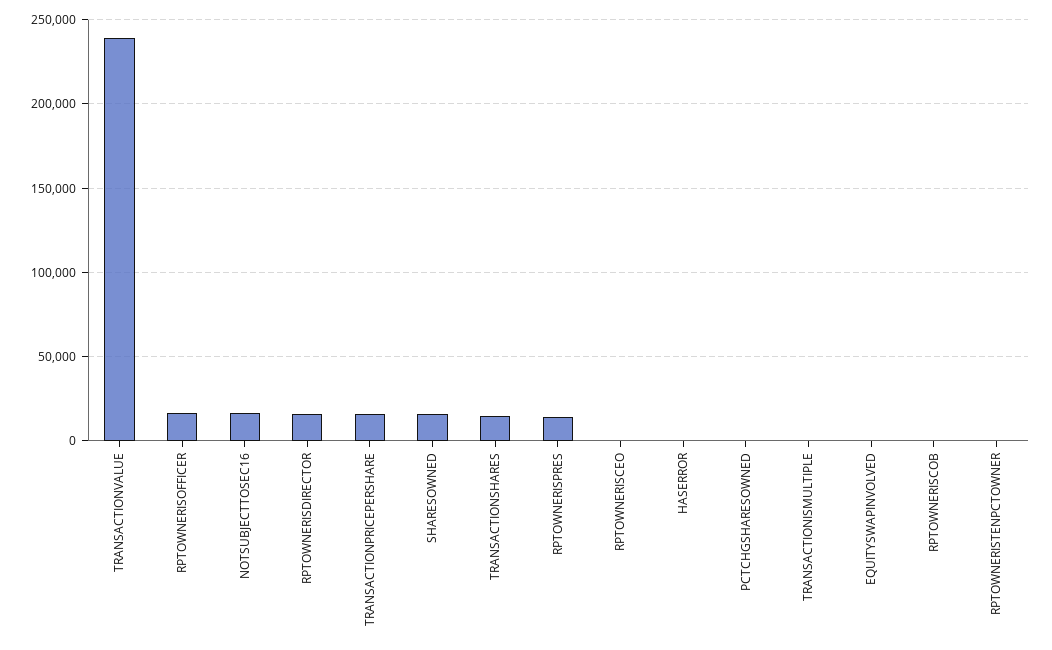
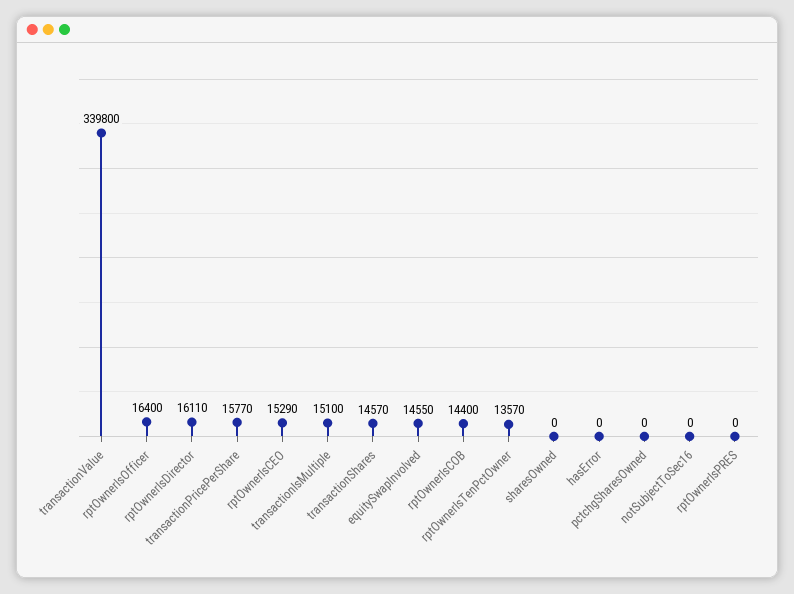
  {
-   "TRANSACTIONVALUE": 240000,
+   "TRANSACTIONVALUE": 339800,
    "RPTOWNERISOFFICER": 16400,
-   "NOTSUBJECTTOSEC16": 15000,
+   "NOTSUBJECTTOSEC16": 0,
    "RPTOWNERISDIRECTOR": 16110,
    "TRANSACTIONPRICEPERSHARE": 15770,
-   "SHARESOWNED": 15000,
+   "SHARESOWNED": 0,
    "TRANSACTIONSHARES": 14570,
-   "RPTOWNERISPRES": 15000,
+   "RPTOWNERISPRES": 0,
-   "RPTOWNERISCEO": 0,
+   "RPTOWNERISCEO": 15290,
    "HASERROR": 0,
    "PCTCHGSHARESOWNED": 0,
-   "TRANSACTIONISMULTIPLE": 0,
+   "TRANSACTIONISMULTIPLE": 15100,
-   "EQUITYSWAPINVOLVED": 0,
+   "EQUITYSWAPINVOLVED": 14550,
-   "RPTOWNERISCOB": 0,
+   "RPTOWNERISCOB": 14400,
-   "RPTOWNERISTENPCTOWNER": 0
+   "RPTOWNERISTENPCTOWNER": 13570
  }

